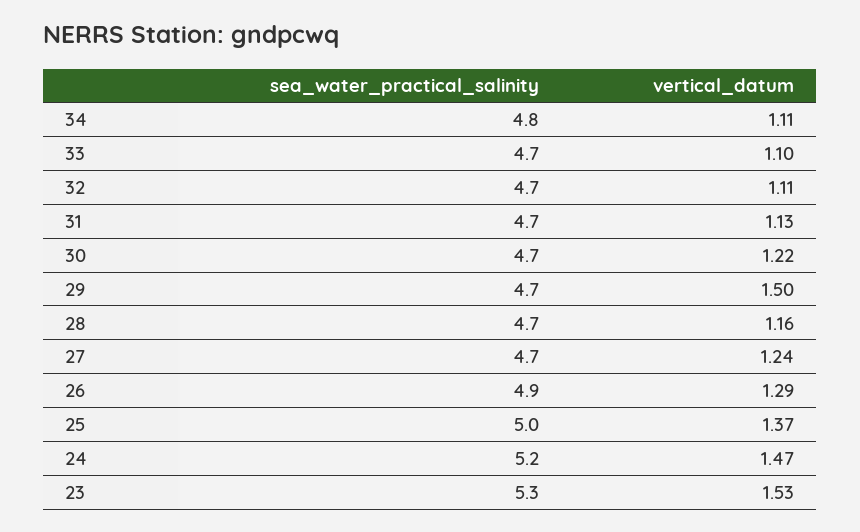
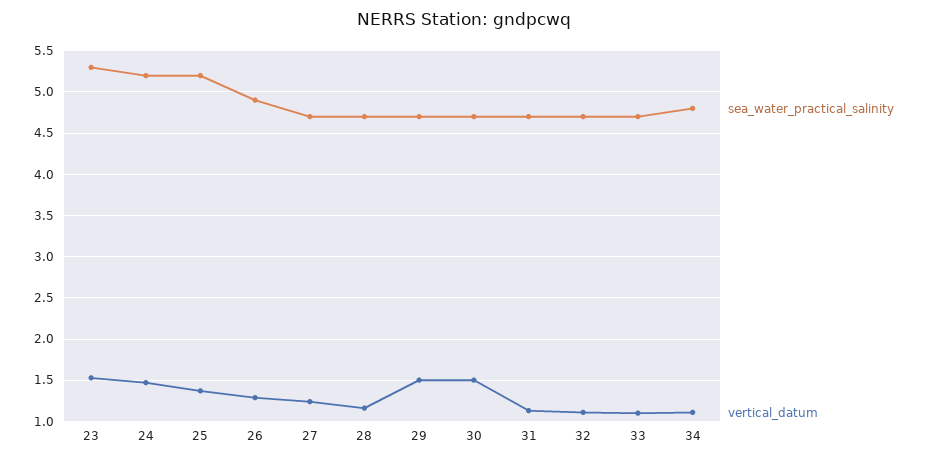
  {
    "sea_water_practical_salinity": {
      "34": 4.8,
      "33": 4.7,
      "32": 4.7,
      "31": 4.7,
      "30": 4.7,
      "29": 4.7,
      "28": 4.7,
      "27": 4.7,
      "26": 4.9,
-     "25": 5,
+     "25": 5.2,
      "24": 5.2,
      "23": 5.3
    },
    "vertical_datum": {
      "34": 1.11,
      "33": 1.1,
      "32": 1.11,
      "31": 1.13,
-     "30": 1.22,
+     "30": 1.5,
      "29": 1.5,
      "28": 1.16,
      "27": 1.24,
      "26": 1.29,
      "25": 1.37,
      "24": 1.47,
      "23": 1.53
    }
  }

